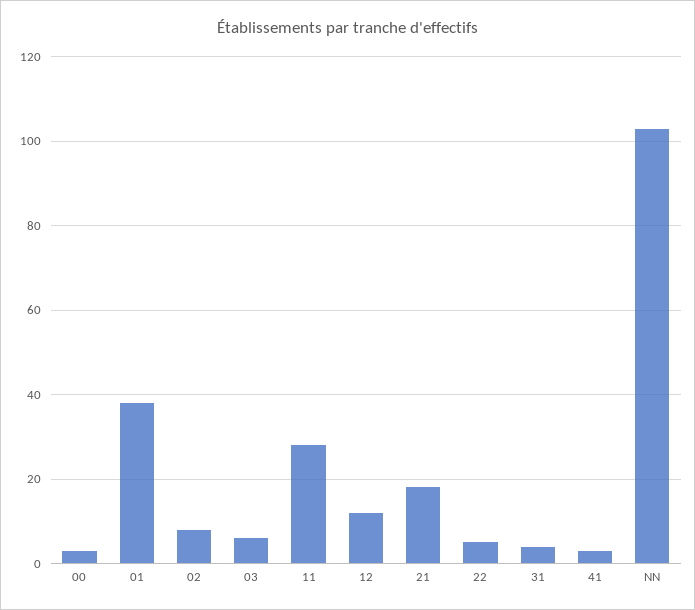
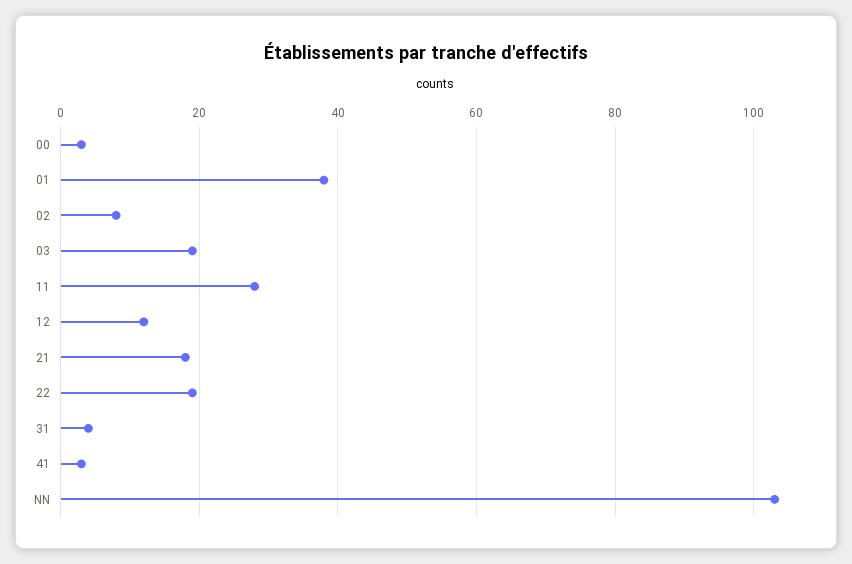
  {
    "00": 5,
    "01": 40,
    "02": 10,
-   "03": 5,
+   "03": 20,
    "11": 30,
    "12": 10,
    "21": 20,
-   "22": 5,
+   "22": 20,
    "31": 5,
    "41": 5,
    "NN": 105
  }

